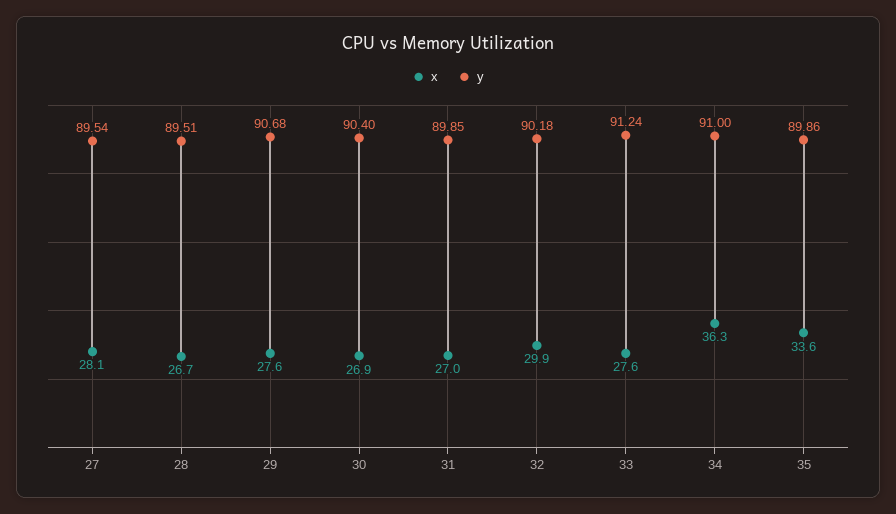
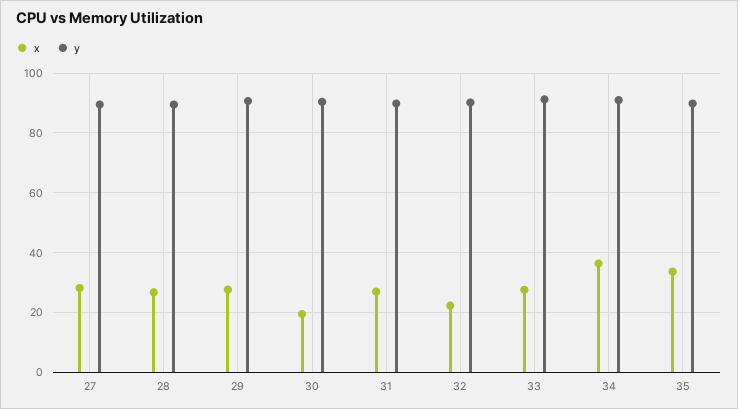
  {
    "x": {
      "27": 28.1,
      "28": 26.7,
      "29": 27.6,
-     "30": 26.9,
+     "30": 20,
      "31": 27,
-     "32": 29.9,
+     "32": 22.5,
      "33": 27.6,
      "34": 36.3,
      "35": 33.6
    },
    "y": {
      "27": 89.54,
      "28": 89.51,
      "29": 90.68,
      "30": 90.4,
      "31": 89.85,
      "32": 90.18,
      "33": 91.24,
      "34": 91,
      "35": 89.86
    }
  }

